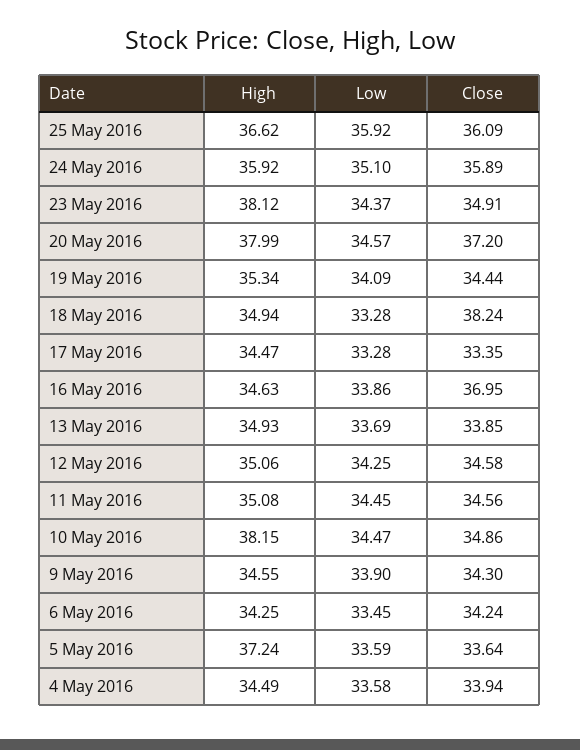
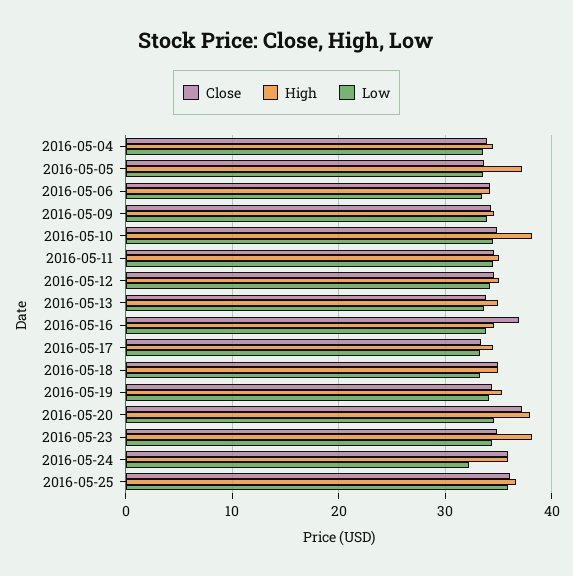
  {
    "High": {
      "25 May 2016": 36.62,
      "24 May 2016": 35.92,
      "23 May 2016": 38.12,
      "20 May 2016": 37.99,
      "19 May 2016": 35.34,
      "18 May 2016": 34.94,
      "17 May 2016": 34.47,
      "16 May 2016": 34.63,
      "13 May 2016": 34.93,
      "12 May 2016": 35.06,
      "11 May 2016": 35.08,
      "10 May 2016": 38.15,
      "9 May 2016": 34.55,
      "6 May 2016": 34.25,
      "5 May 2016": 37.24,
      "4 May 2016": 34.49
    },
    "Low": {
      "25 May 2016": 35.92,
-     "24 May 2016": 35.1,
+     "24 May 2016": 32,
      "23 May 2016": 34.37,
      "20 May 2016": 34.57,
      "19 May 2016": 34.09,
      "18 May 2016": 33.28,
      "17 May 2016": 33.28,
      "16 May 2016": 33.86,
      "13 May 2016": 33.69,
      "12 May 2016": 34.25,
      "11 May 2016": 34.45,
      "10 May 2016": 34.47,
      "9 May 2016": 33.9,
      "6 May 2016": 33.45,
      "5 May 2016": 33.59,
      "4 May 2016": 33.58
    },
    "Close": {
      "25 May 2016": 36.09,
      "24 May 2016": 35.89,
      "23 May 2016": 34.91,
      "20 May 2016": 37.2,
      "19 May 2016": 34.44,
-     "18 May 2016": 38.24,
+     "18 May 2016": 35,
      "17 May 2016": 33.35,
      "16 May 2016": 36.95,
      "13 May 2016": 33.85,
      "12 May 2016": 34.58,
      "11 May 2016": 34.56,
      "10 May 2016": 34.86,
      "9 May 2016": 34.3,
      "6 May 2016": 34.24,
      "5 May 2016": 33.64,
      "4 May 2016": 33.94
    }
  }

